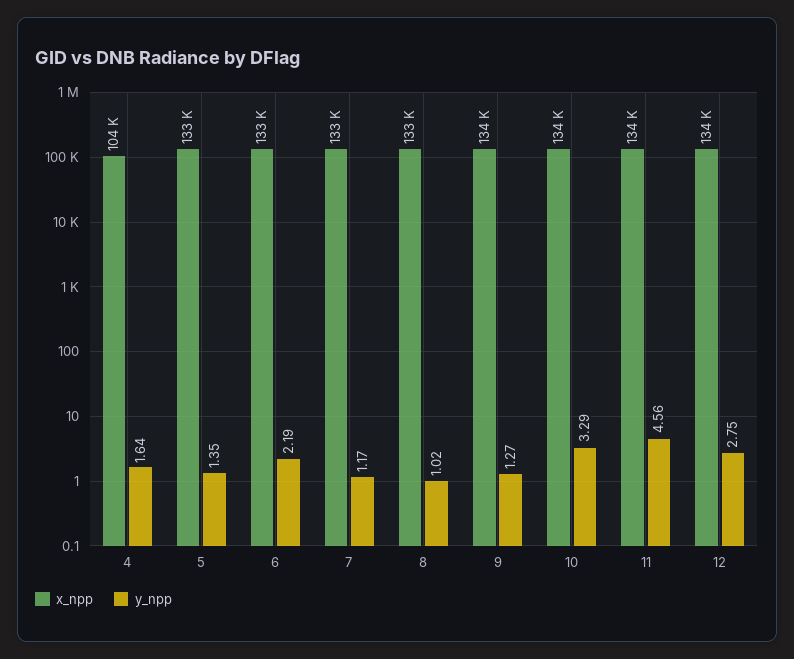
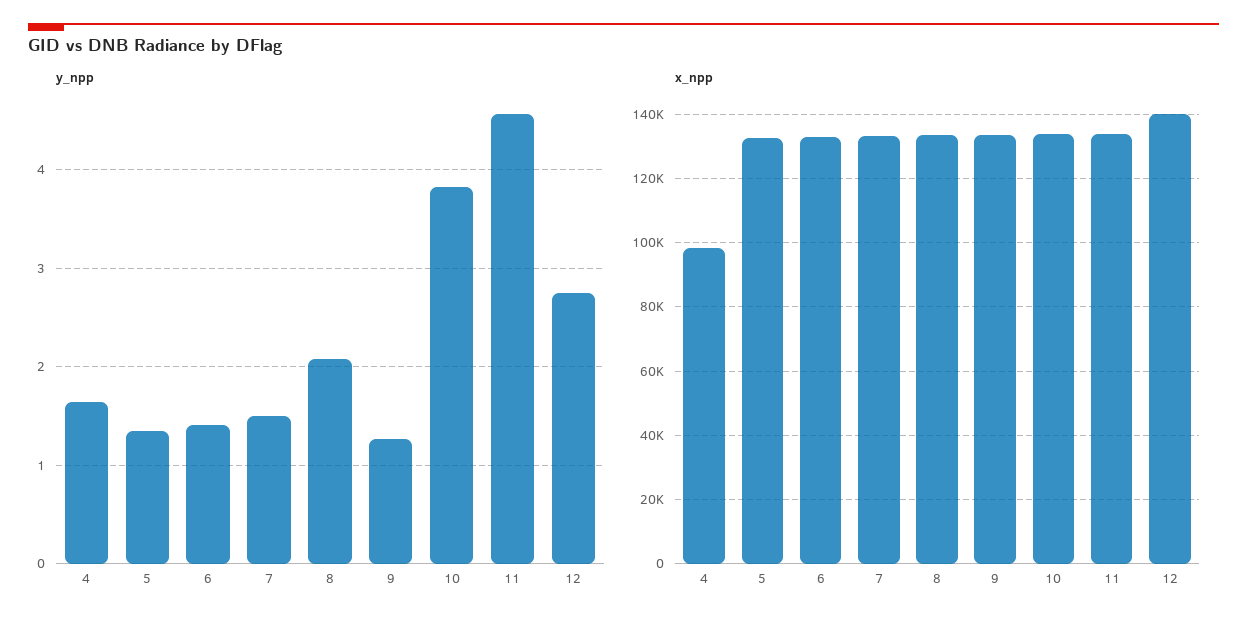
  {
    "x_npp": {
-     "4": 104000,
+     "4": 98000,
      "5": 133000,
      "6": 133000,
      "7": 133000,
      "8": 133000,
      "9": 134000,
      "10": 134000,
      "11": 134000,
-     "12": 134000
+     "12": 140000
    },
    "y_npp": {
      "4": 1.64,
      "5": 1.35,
-     "6": 2.19,
+     "6": 1.4,
-     "7": 1.17,
+     "7": 1.5,
-     "8": 1.02,
+     "8": 2.1,
      "9": 1.27,
-     "10": 3.29,
+     "10": 3.8,
      "11": 4.56,
      "12": 2.75
    }
  }

